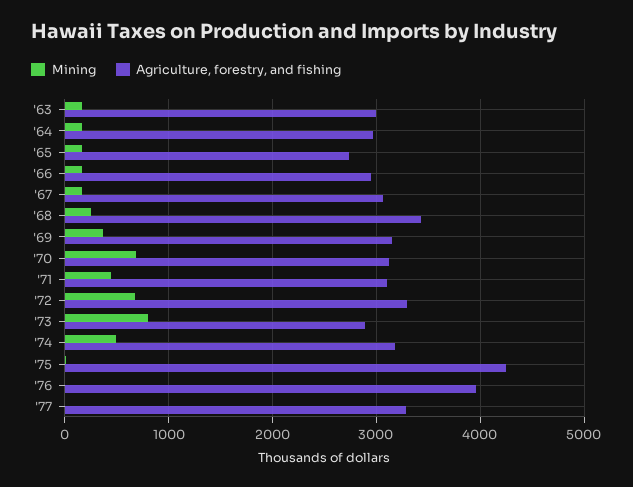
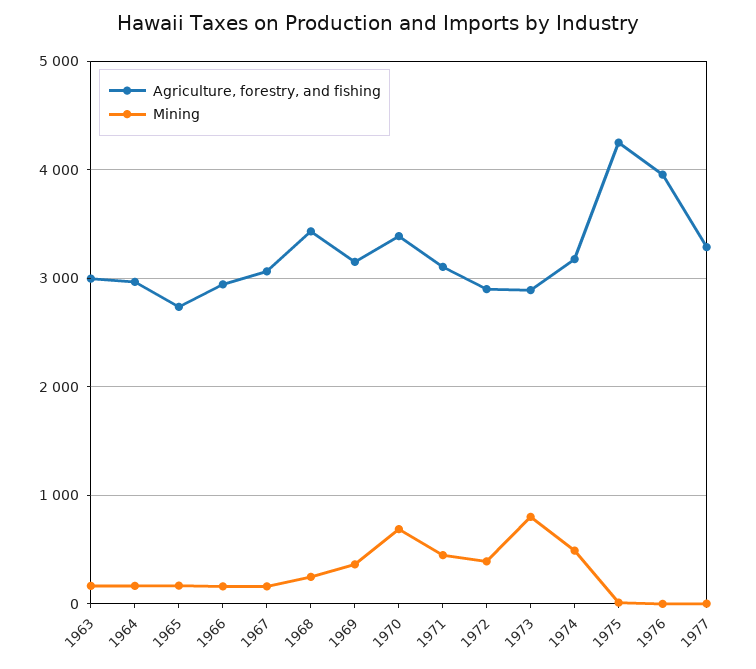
  {
    "Mining": {
      "'63": 200,
      "'64": 200,
      "'65": 200,
      "'66": 200,
      "'67": 200,
      "'68": 200,
      "'69": 400,
      "'70": 700,
      "'71": 400,
-     "'72": 700,
+     "'72": 400,
      "'73": 800,
      "'74": 500,
      "'75": 0,
      "'76": 0,
      "'77": 0
    },
    "Agriculture, forestry, and fishing": {
      "'63": 3000,
      "'64": 3000,
      "'65": 2700,
      "'66": 2900,
      "'67": 3100,
      "'68": 3400,
      "'69": 3200,
-     "'70": 3100,
+     "'70": 3400,
      "'71": 3100,
-     "'72": 3300,
+     "'72": 2900,
      "'73": 2900,
      "'74": 3200,
      "'75": 4300,
      "'76": 4000,
      "'77": 3300
    }
  }

